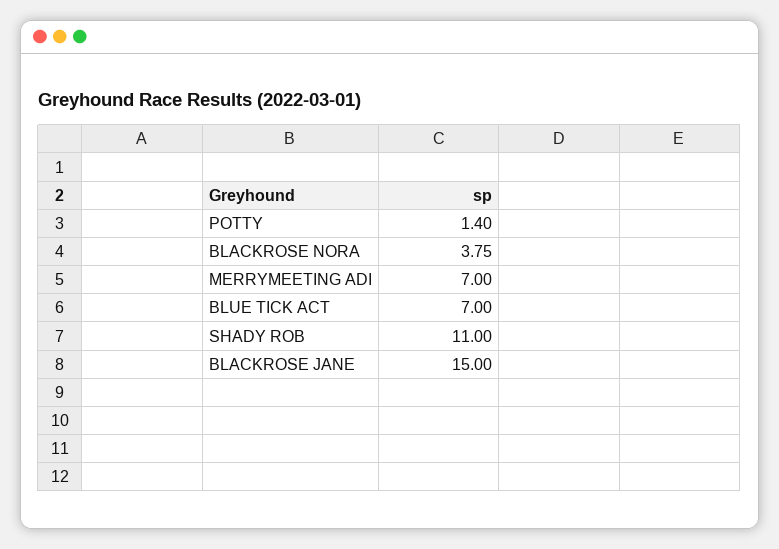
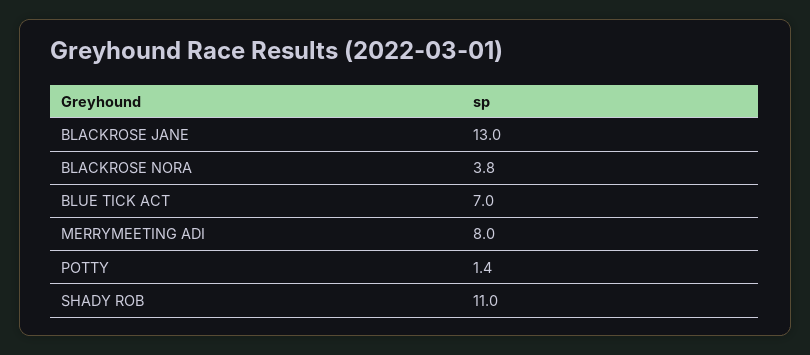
  {
    "POTTY": 1.4,
    "BLACKROSE NORA": 3.75,
-   "MERRYMEETING ADI": 7,
+   "MERRYMEETING ADI": 8,
    "BLUE TICK ACT": 7,
    "SHADY ROB": 11,
-   "BLACKROSE JANE": 15
+   "BLACKROSE JANE": 13
  }

